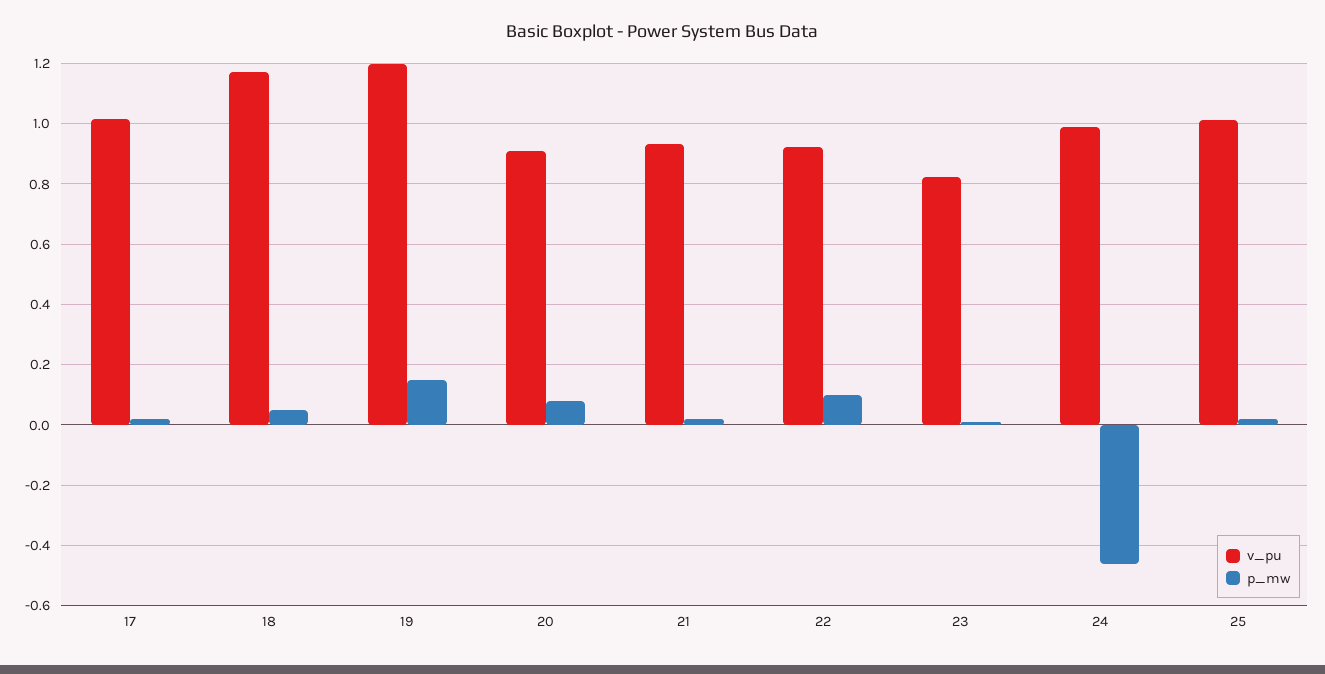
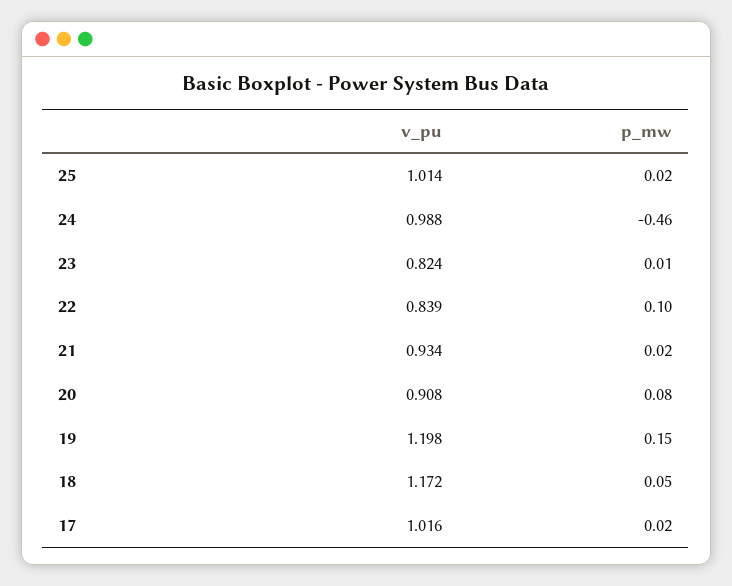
  {
    "v_pu": {
      "17": 1.016,
      "18": 1.172,
      "19": 1.198,
      "20": 0.908,
      "21": 0.934,
-     "22": 0.92,
+     "22": 0.839,
      "23": 0.824,
      "24": 0.988,
      "25": 1.014
    },
    "p_mw": {
      "17": 0.02,
      "18": 0.05,
      "19": 0.15,
      "20": 0.08,
      "21": 0.02,
      "22": 0.1,
      "23": 0.01,
      "24": -0.46,
      "25": 0.02
    }
  }

